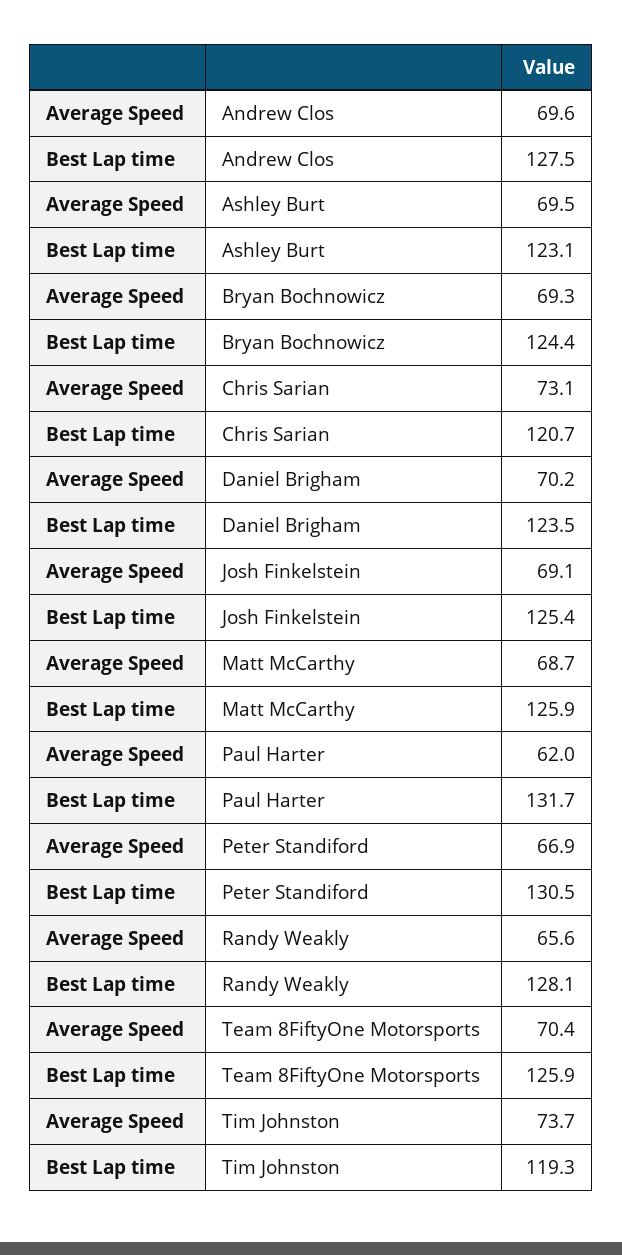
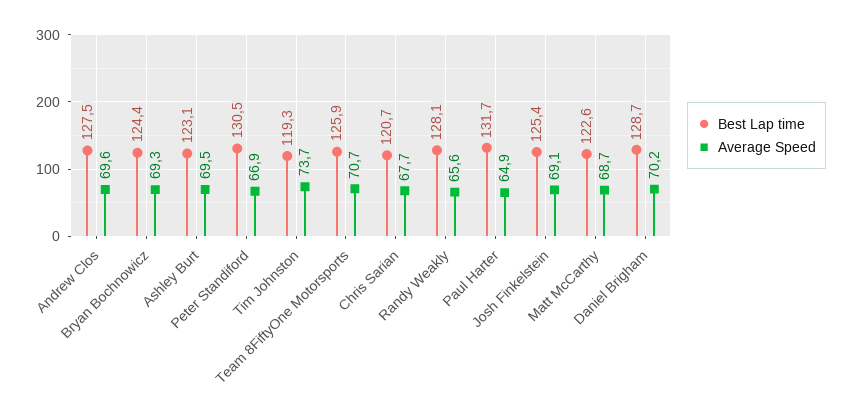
  {
    "Average Speed": {
      "Andrew Clos": 69.6,
      "Ashley Burt": 69.5,
      "Bryan Bochnowicz": 69.3,
-     "Chris Sarian": 73.1,
+     "Chris Sarian": 67.7,
      "Daniel Brigham": 70.2,
      "Josh Finkelstein": 69.1,
      "Matt McCarthy": 68.7,
-     "Paul Harter": 62,
+     "Paul Harter": 64.9,
      "Peter Standiford": 66.9,
      "Randy Weakly": 65.6,
-     "Team 8FiftyOne Motorsports": 70.4,
+     "Team 8FiftyOne Motorsports": 70.7,
      "Tim Johnston": 73.7
    },
    "Best Lap time": {
      "Andrew Clos": 127.5,
      "Ashley Burt": 123.1,
      "Bryan Bochnowicz": 124.4,
      "Chris Sarian": 120.7,
-     "Daniel Brigham": 123.5,
+     "Daniel Brigham": 128.7,
      "Josh Finkelstein": 125.4,
-     "Matt McCarthy": 125.9,
+     "Matt McCarthy": 122.6,
      "Paul Harter": 131.7,
      "Peter Standiford": 130.5,
      "Randy Weakly": 128.1,
      "Team 8FiftyOne Motorsports": 125.9,
      "Tim Johnston": 119.3
    }
  }

